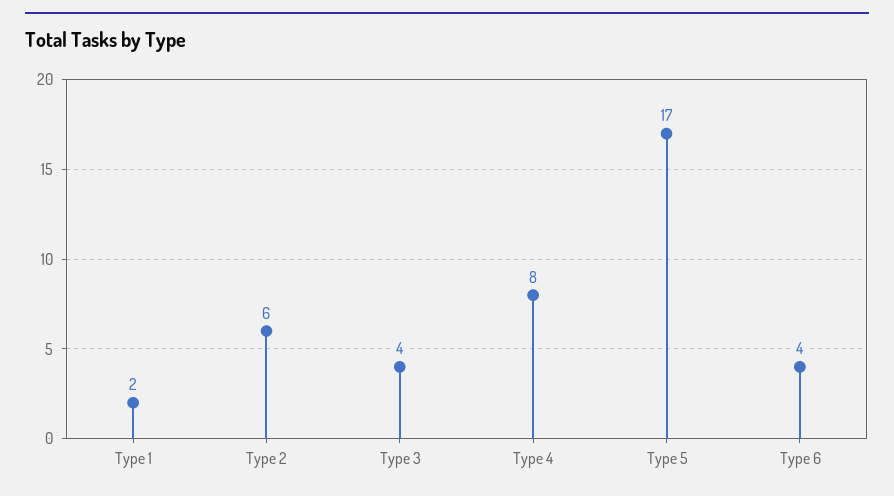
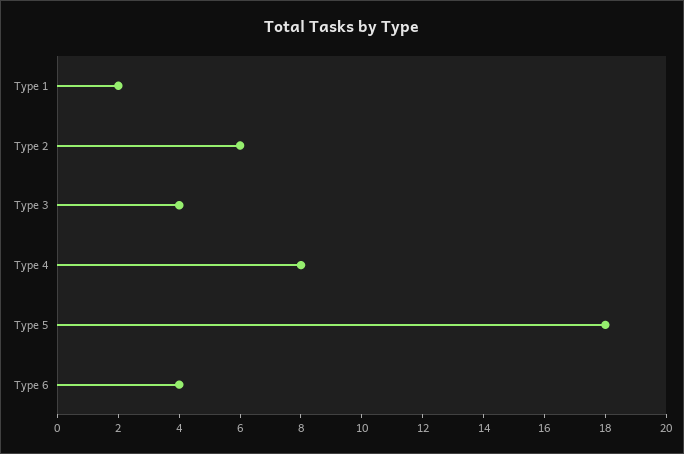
  {
    "Type 1": 2,
    "Type 2": 6,
    "Type 3": 4,
    "Type 4": 8,
-   "Type 5": 17,
+   "Type 5": 18,
    "Type 6": 4
  }

